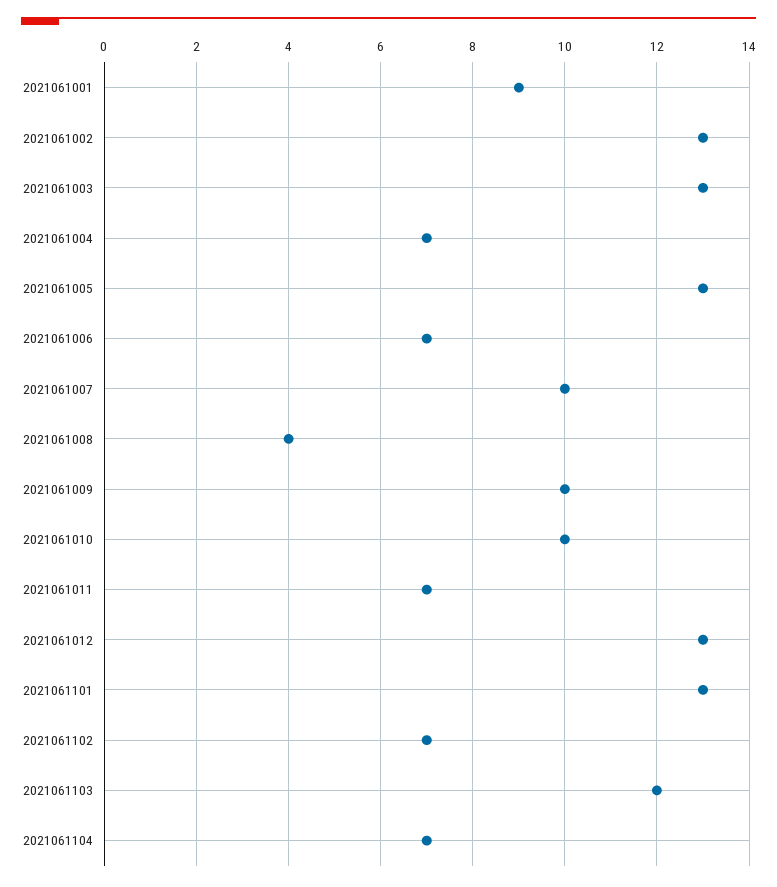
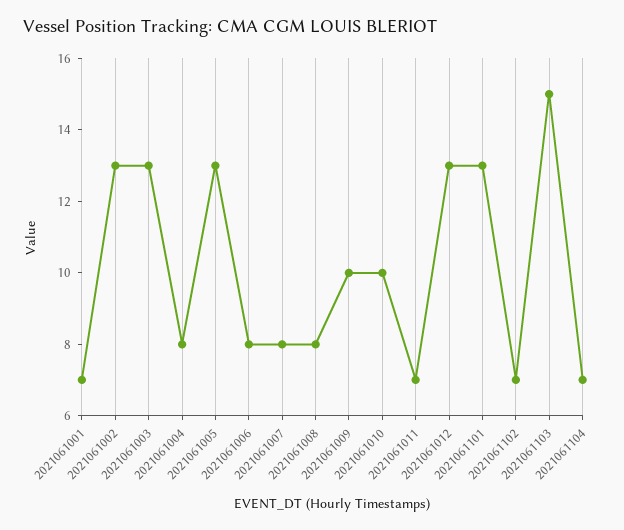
  {
-   "2021061001": 9,
+   "2021061001": 7,
    "2021061002": 13,
    "2021061003": 13,
-   "2021061004": 7,
+   "2021061004": 8,
    "2021061005": 13,
-   "2021061006": 7,
+   "2021061006": 8,
-   "2021061007": 10,
+   "2021061007": 8,
-   "2021061008": 4,
+   "2021061008": 8,
    "2021061009": 10,
    "2021061010": 10,
    "2021061011": 7,
    "2021061012": 13,
    "2021061101": 13,
    "2021061102": 7,
-   "2021061103": 12,
+   "2021061103": 15,
    "2021061104": 7
  }

